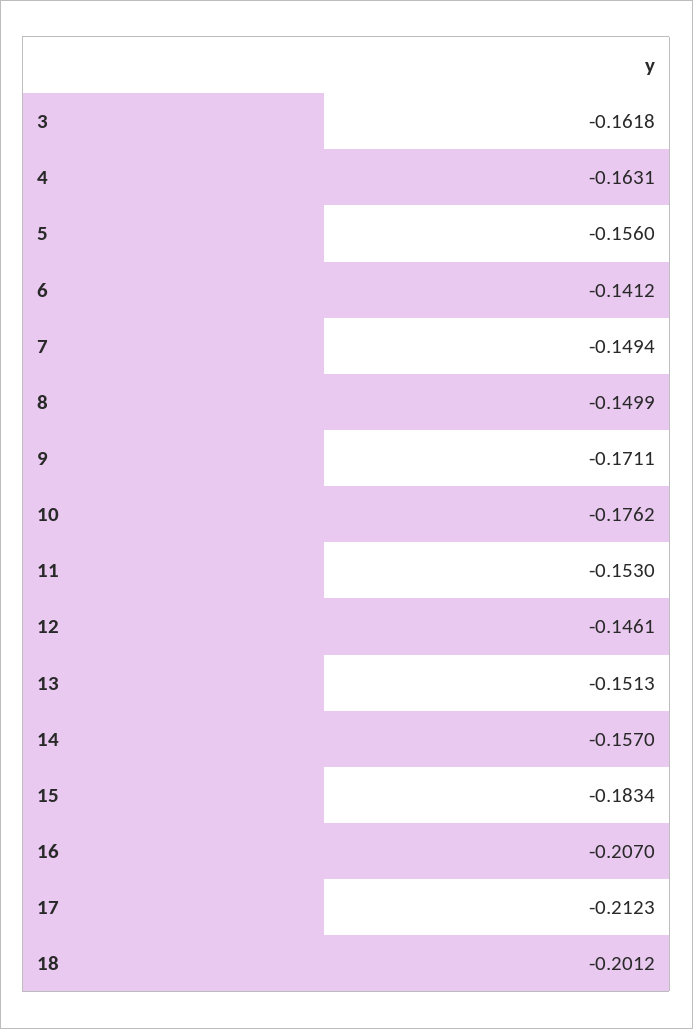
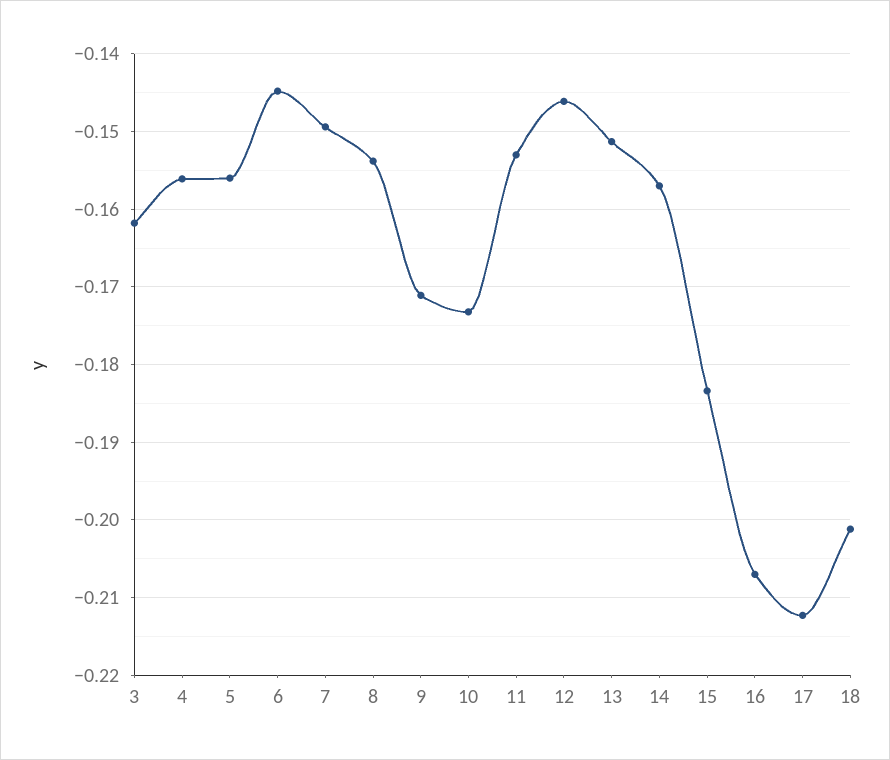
  {
    "3": -0.1618,
-   "4": -0.1631,
+   "4": -0.156,
    "5": -0.156,
-   "6": -0.1412,
+   "6": -0.145,
    "7": -0.1494,
-   "8": -0.1499,
+   "8": -0.154,
    "9": -0.1711,
-   "10": -0.1762,
+   "10": -0.173,
    "11": -0.153,
    "12": -0.1461,
    "13": -0.1513,
    "14": -0.157,
    "15": -0.1834,
    "16": -0.207,
    "17": -0.2123,
    "18": -0.2012
  }

